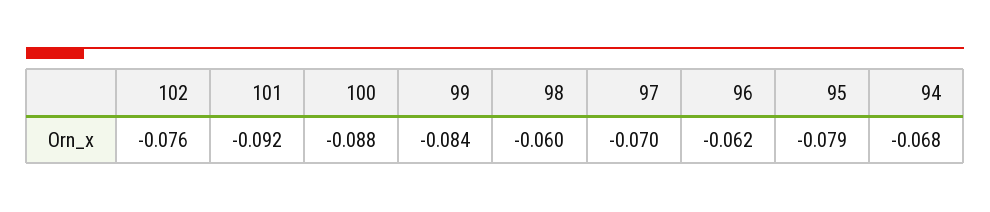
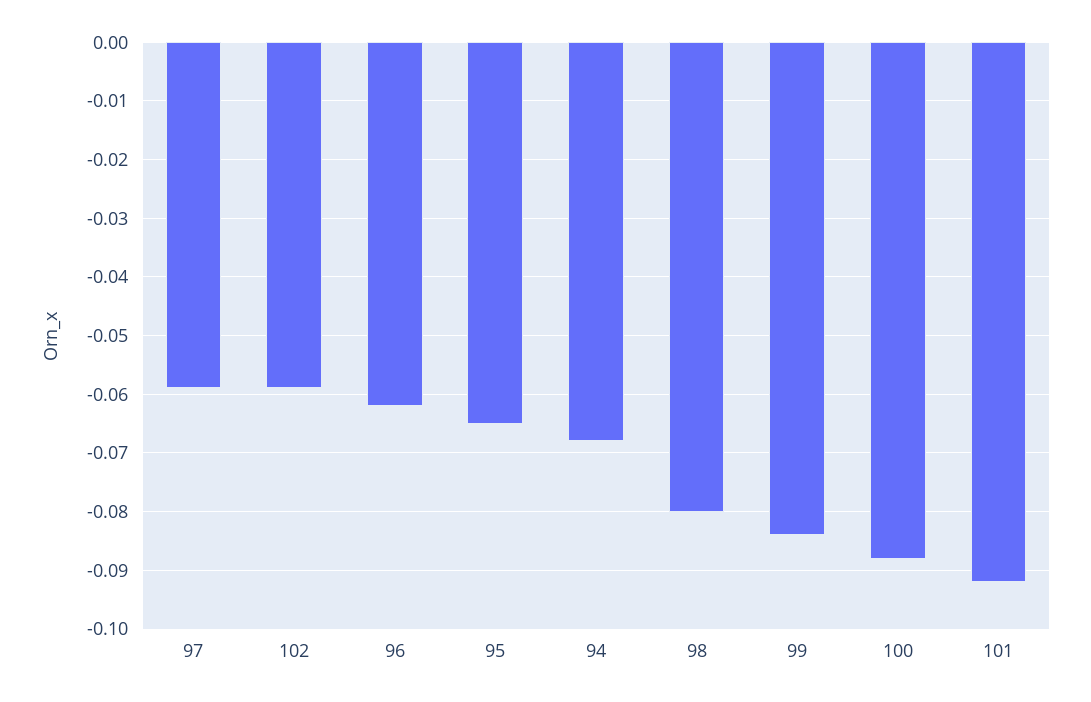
  {
-   "102": -0.076,
+   "102": -0.06,
    "101": -0.092,
    "100": -0.088,
    "99": -0.084,
-   "98": -0.06,
+   "98": -0.08,
-   "97": -0.07,
+   "97": -0.06,
    "96": -0.062,
-   "95": -0.079,
+   "95": -0.065,
    "94": -0.068
  }

